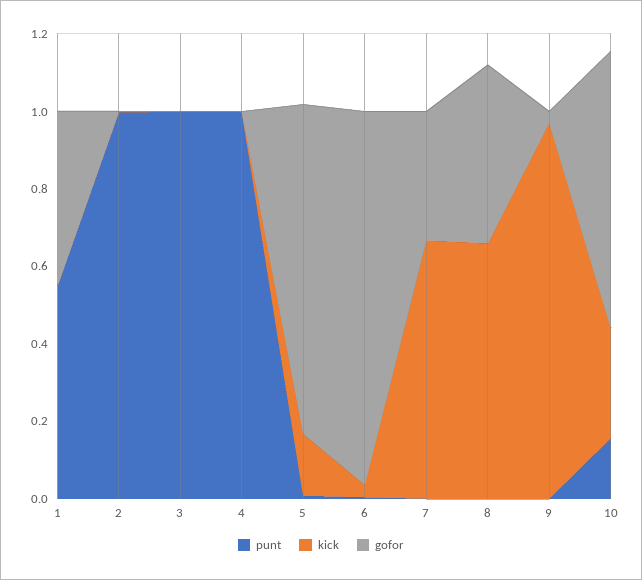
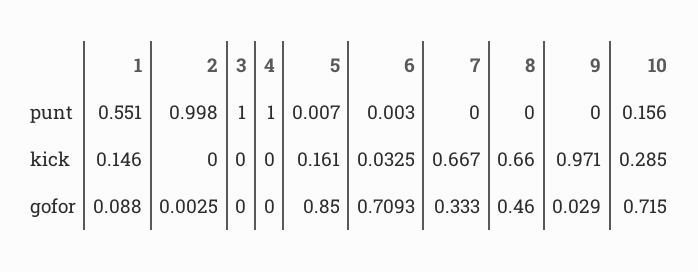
  {
    "punt": {
      "1": 0.551,
      "2": 0.998,
      "3": 1,
      "4": 1,
      "5": 0.007,
      "6": 0.003,
      "7": 0,
      "8": 0,
      "9": 0,
      "10": 0.156
    },
    "kick": {
-     "1": 0,
+     "1": 0.146,
      "2": 0,
      "3": 0,
      "4": 0,
      "5": 0.161,
      "6": 0.0325,
      "7": 0.667,
      "8": 0.66,
      "9": 0.971,
      "10": 0.285
    },
    "gofor": {
-     "1": 0.45,
+     "1": 0.088,
      "2": 0.0025,
      "3": 0,
      "4": 0,
      "5": 0.85,
-     "6": 0.95,
+     "6": 0.7093,
      "7": 0.333,
      "8": 0.46,
      "9": 0.029,
      "10": 0.715
    }
  }

